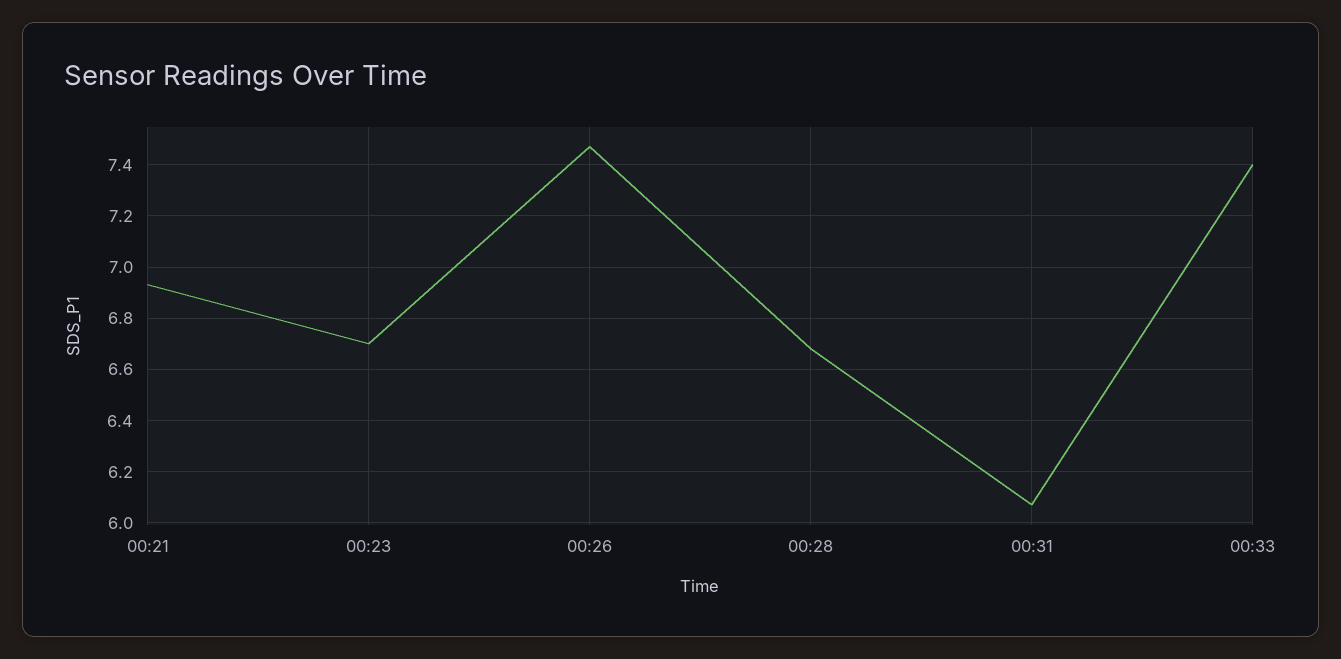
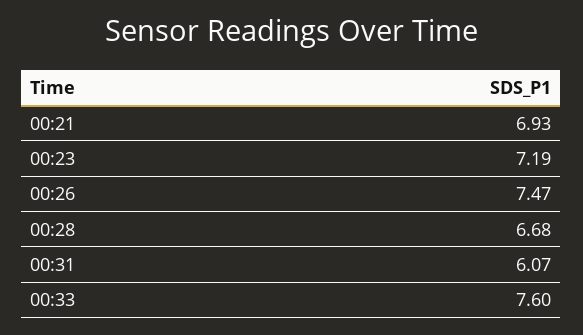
  {
    "00:21": 6.93,
-   "00:23": 6.7,
+   "00:23": 7.19,
    "00:26": 7.47,
    "00:28": 6.68,
    "00:31": 6.07,
-   "00:33": 7.4
+   "00:33": 7.6
  }

